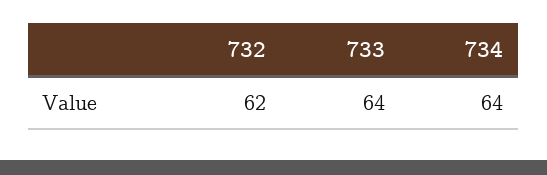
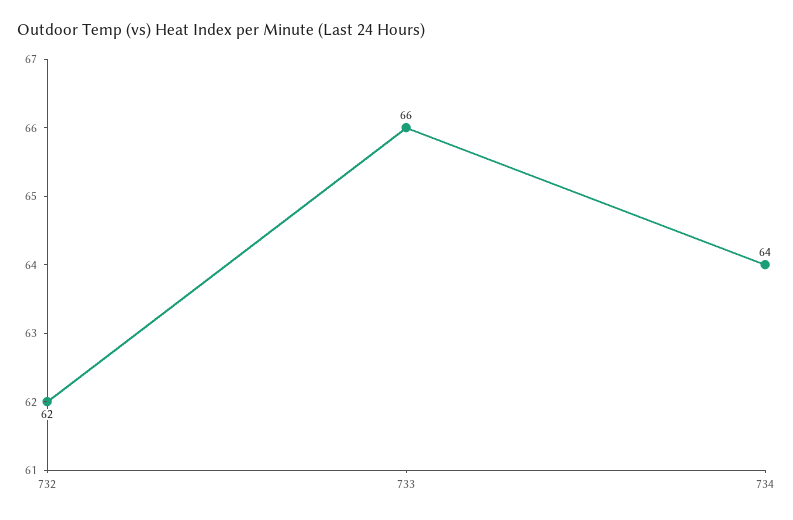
  {
    "732": 62,
-   "733": 64,
+   "733": 66,
    "734": 64
  }

